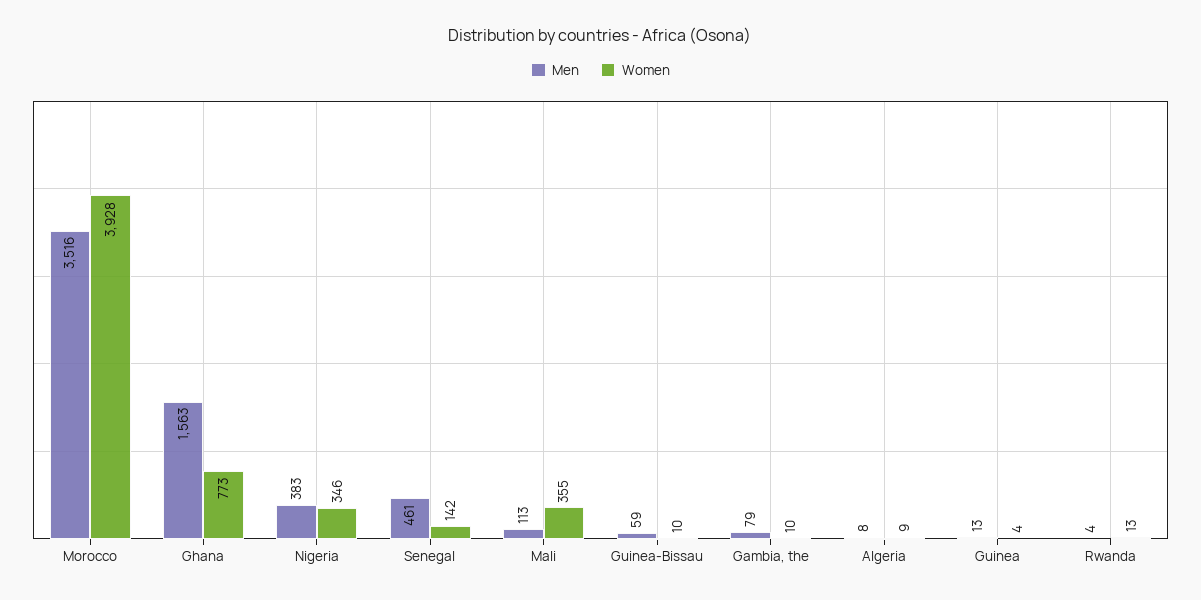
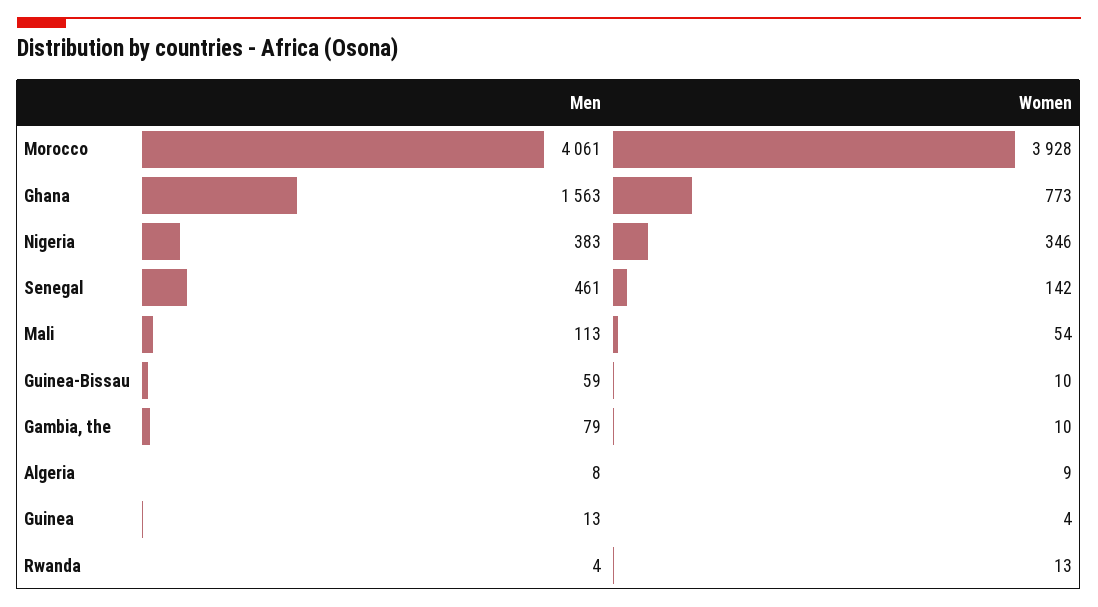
  {
    "Men": {
-     "Morocco": 3516,
+     "Morocco": 4061,
      "Ghana": 1563,
      "Nigeria": 383,
      "Senegal": 461,
      "Mali": 113,
      "Guinea-Bissau": 59,
      "Gambia, the": 79,
      "Algeria": 8,
      "Guinea": 13,
      "Rwanda": 4
    },
    "Women": {
      "Morocco": 3928,
      "Ghana": 773,
      "Nigeria": 346,
      "Senegal": 142,
-     "Mali": 355,
+     "Mali": 54,
      "Guinea-Bissau": 10,
      "Gambia, the": 10,
      "Algeria": 9,
      "Guinea": 4,
      "Rwanda": 13
    }
  }

